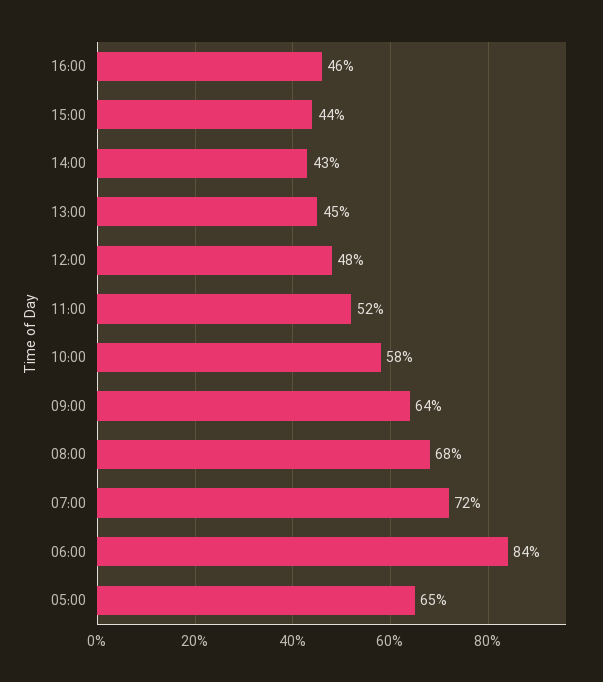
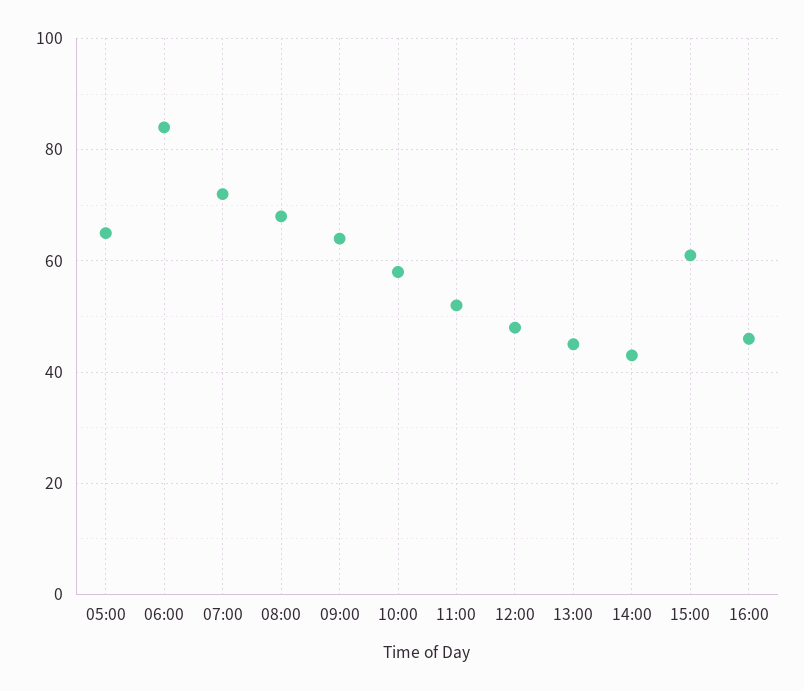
  {
    "16:00": 46,
-   "15:00": 44,
+   "15:00": 60,
    "14:00": 43,
    "13:00": 45,
    "12:00": 48,
    "11:00": 52,
    "10:00": 58,
    "09:00": 64,
    "08:00": 68,
    "07:00": 72,
    "06:00": 84,
    "05:00": 65
  }

